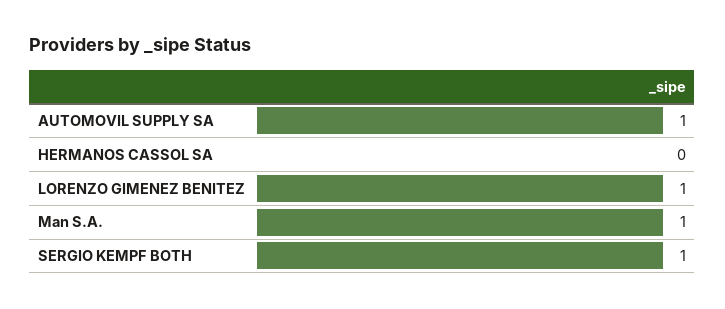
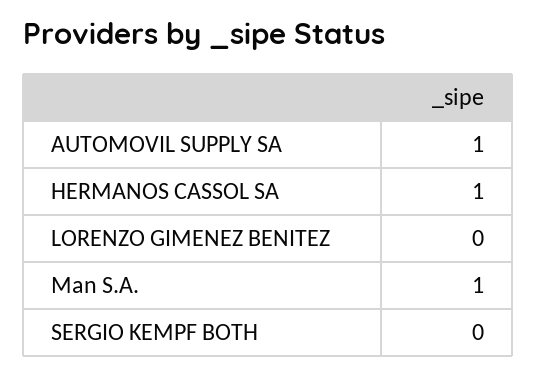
  {
    "AUTOMOVIL SUPPLY SA": 1,
-   "HERMANOS CASSOL SA": 0,
+   "HERMANOS CASSOL SA": 1,
-   "LORENZO GIMENEZ BENITEZ": 1,
+   "LORENZO GIMENEZ BENITEZ": 0,
    "Man S.A.": 1,
-   "SERGIO KEMPF BOTH": 1
+   "SERGIO KEMPF BOTH": 0
  }

